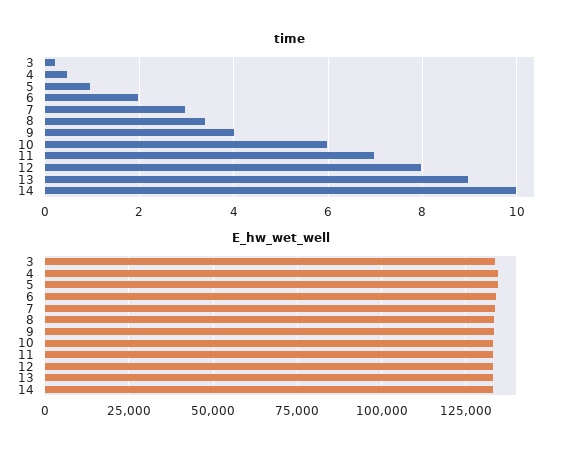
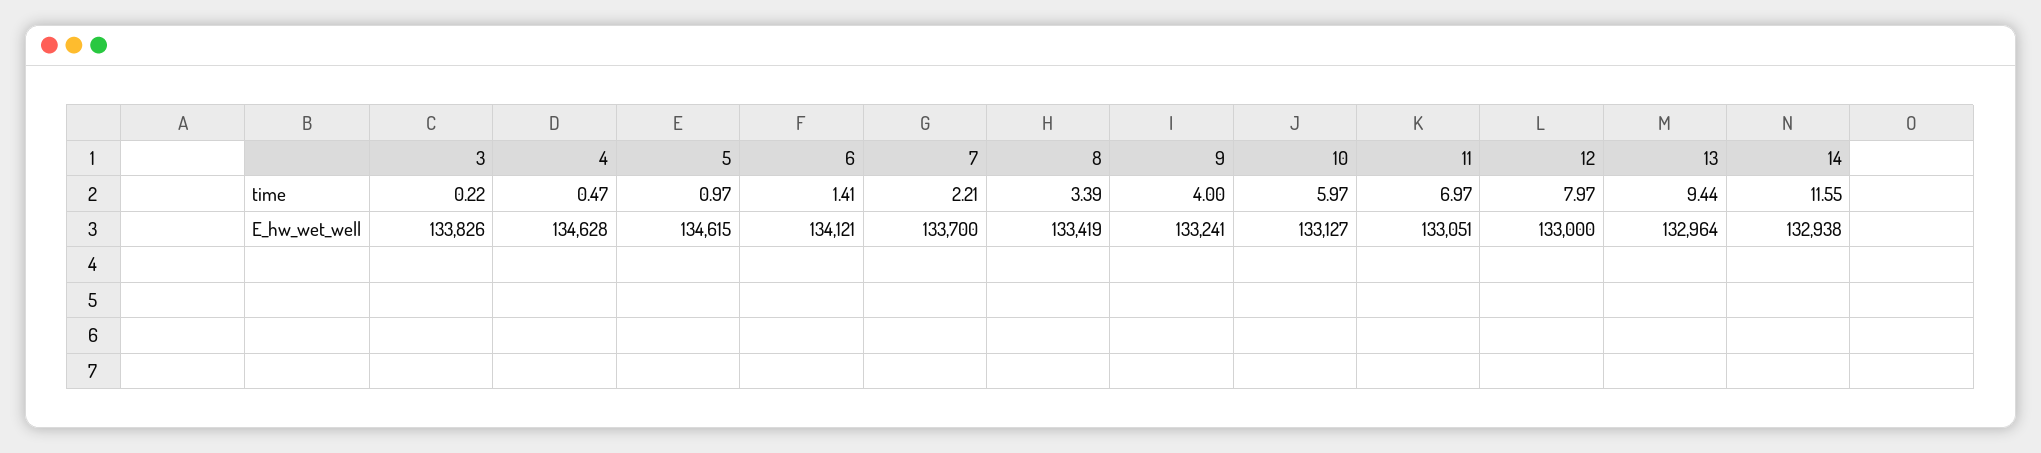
  {
    "time": {
      "3": 0.22,
      "4": 0.47,
      "5": 0.97,
-     "6": 2,
+     "6": 1.41,
-     "7": 3,
+     "7": 2.21,
      "8": 3.39,
      "9": 4,
      "10": 5.97,
      "11": 6.97,
      "12": 7.97,
-     "13": 9,
+     "13": 9.44,
-     "14": 10
+     "14": 11.55
    },
    "E_hw_wet_well": {
      "3": 133826,
      "4": 134628,
      "5": 134615,
      "6": 134121,
      "7": 133700,
      "8": 133419,
      "9": 133241,
      "10": 133127,
      "11": 133051,
      "12": 133000,
      "13": 132964,
      "14": 132938
    }
  }

